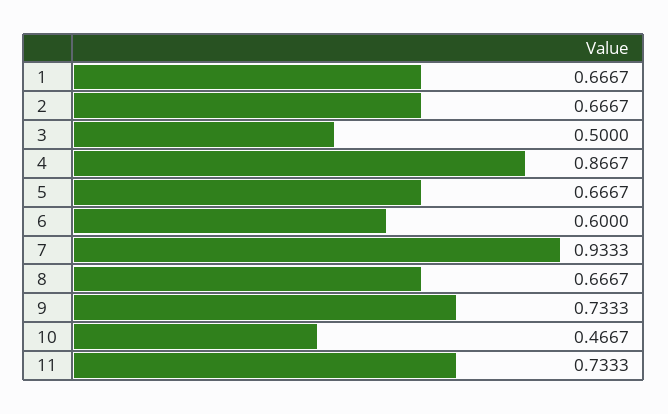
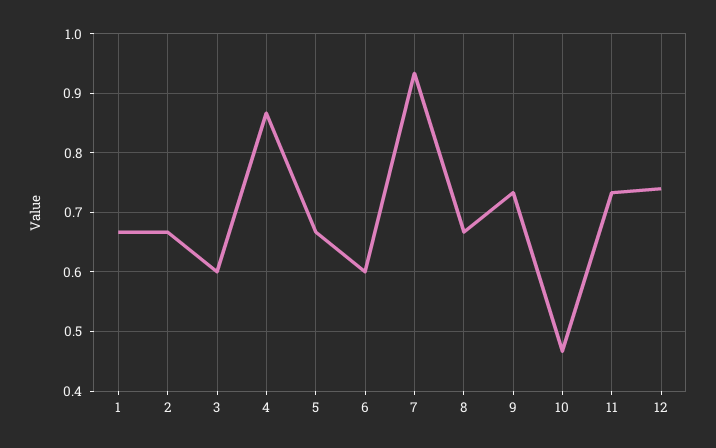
  {
    "1": 0.6667,
    "2": 0.6667,
-   "3": 0.5,
+   "3": 0.6,
    "4": 0.8667,
    "5": 0.6667,
    "6": 0.6,
    "7": 0.9333,
    "8": 0.6667,
    "9": 0.7333,
    "10": 0.4667,
-   "11": 0.7333
+   "11": 0.7333,
+   "12": 0.74
  }

